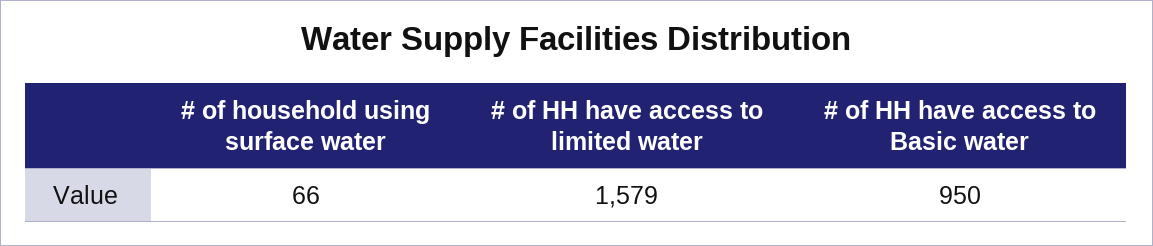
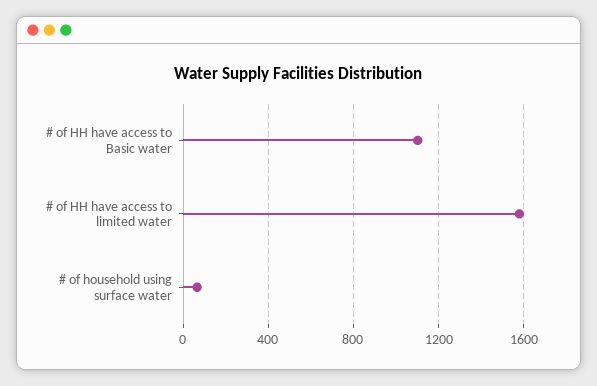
  {
    "# of household using surface water": 66,
    "# of HH have access to limited water": 1579,
-   "# of HH have access to Basic water": 950
+   "# of HH have access to Basic water": 1100
  }

